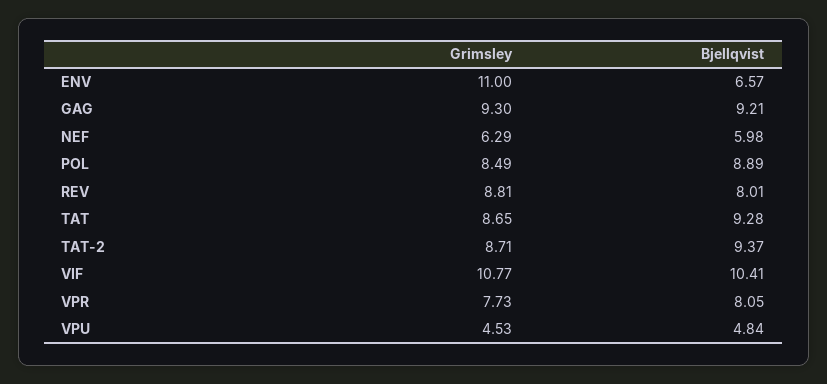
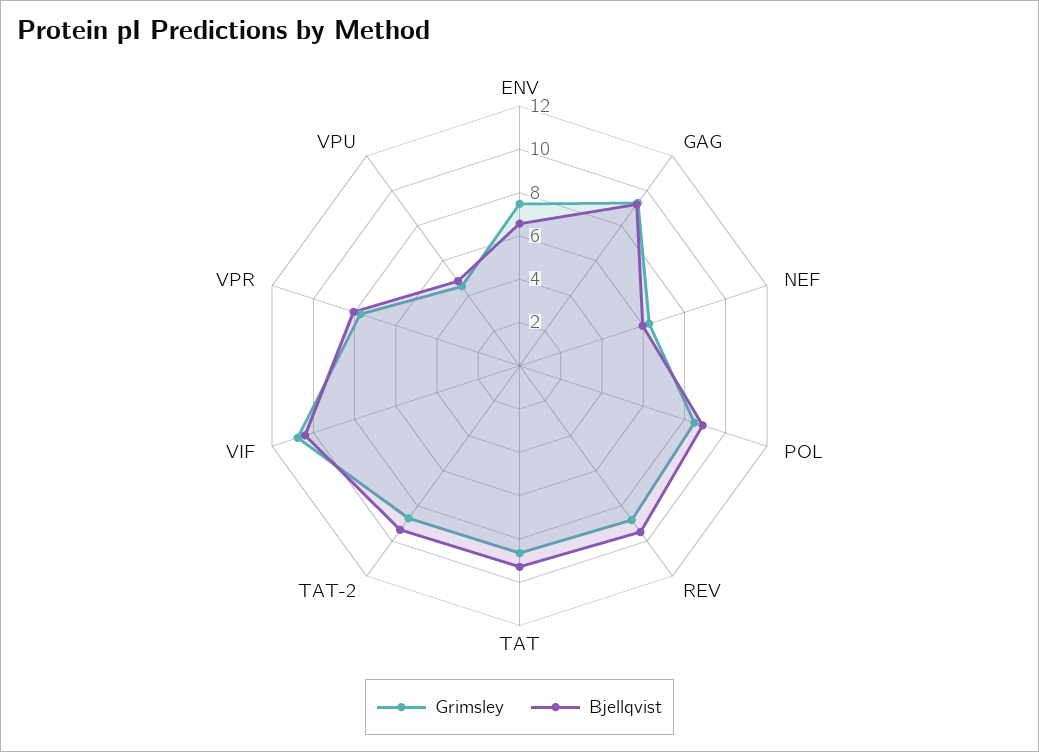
  {
    "Grimsley": {
-     "ENV": 11,
+     "ENV": 7.5,
      "GAG": 9.3,
      "NEF": 6.29,
      "POL": 8.49,
      "REV": 8.81,
      "TAT": 8.65,
      "TAT-2": 8.71,
      "VIF": 10.77,
      "VPR": 7.73,
      "VPU": 4.53
    },
    "Bjellqvist": {
      "ENV": 6.57,
      "GAG": 9.21,
      "NEF": 5.98,
      "POL": 8.89,
-     "REV": 8.01,
+     "REV": 9.5,
      "TAT": 9.28,
      "TAT-2": 9.37,
      "VIF": 10.41,
      "VPR": 8.05,
      "VPU": 4.84
    }
  }

